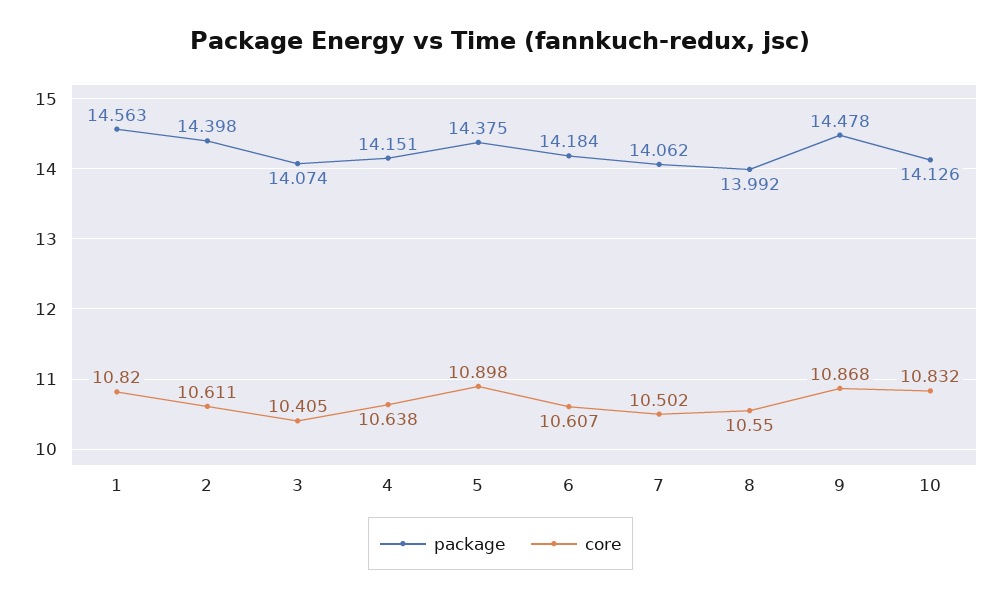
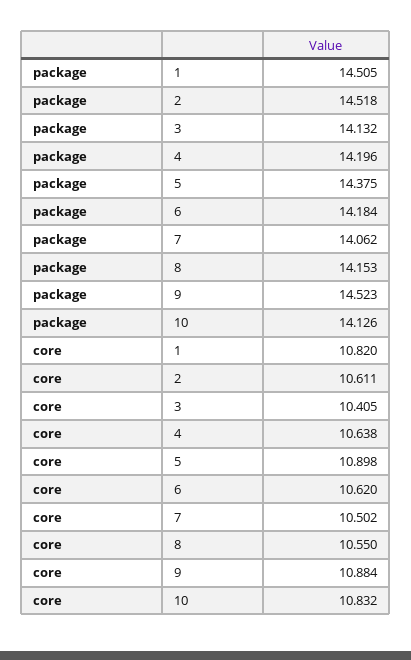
  {
    "package": {
-     "1": 14.563,
+     "1": 14.505,
-     "2": 14.398,
+     "2": 14.518,
-     "3": 14.074,
+     "3": 14.132,
-     "4": 14.151,
+     "4": 14.196,
      "5": 14.375,
      "6": 14.184,
      "7": 14.062,
-     "8": 13.992,
+     "8": 14.153,
-     "9": 14.478,
+     "9": 14.523,
      "10": 14.126
    },
    "core": {
      "1": 10.82,
      "2": 10.611,
      "3": 10.405,
      "4": 10.638,
      "5": 10.898,
-     "6": 10.607,
+     "6": 10.62,
      "7": 10.502,
      "8": 10.55,
-     "9": 10.868,
+     "9": 10.884,
      "10": 10.832
    }
  }

